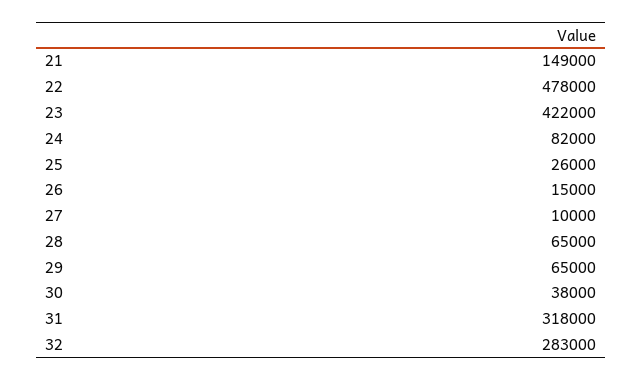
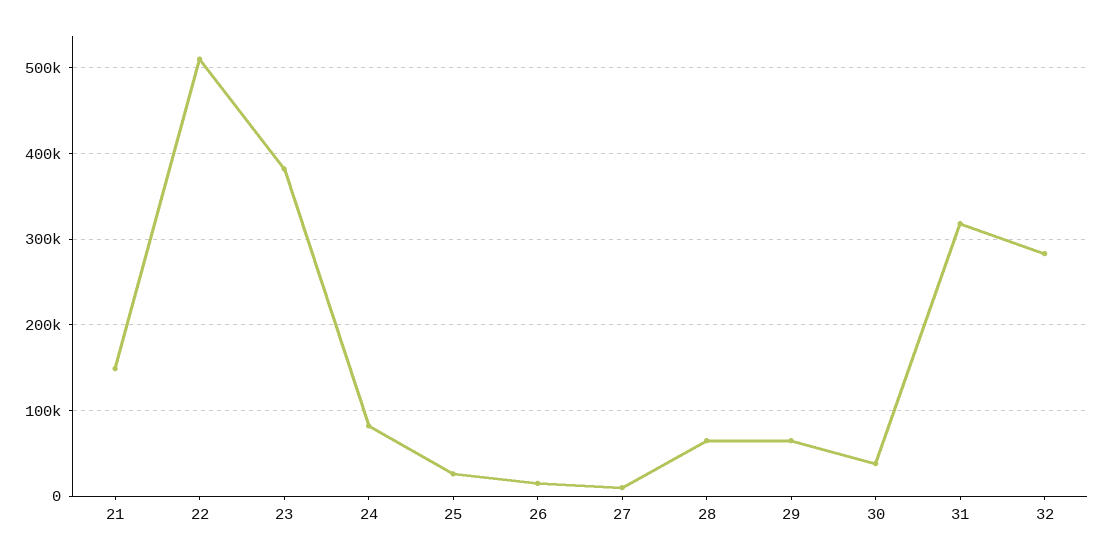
  {
    "21": 149000,
-   "22": 478000,
+   "22": 510000,
-   "23": 422000,
+   "23": 380000,
    "24": 82000,
    "25": 26000,
    "26": 15000,
    "27": 10000,
    "28": 65000,
    "29": 65000,
    "30": 38000,
    "31": 318000,
    "32": 283000
  }

